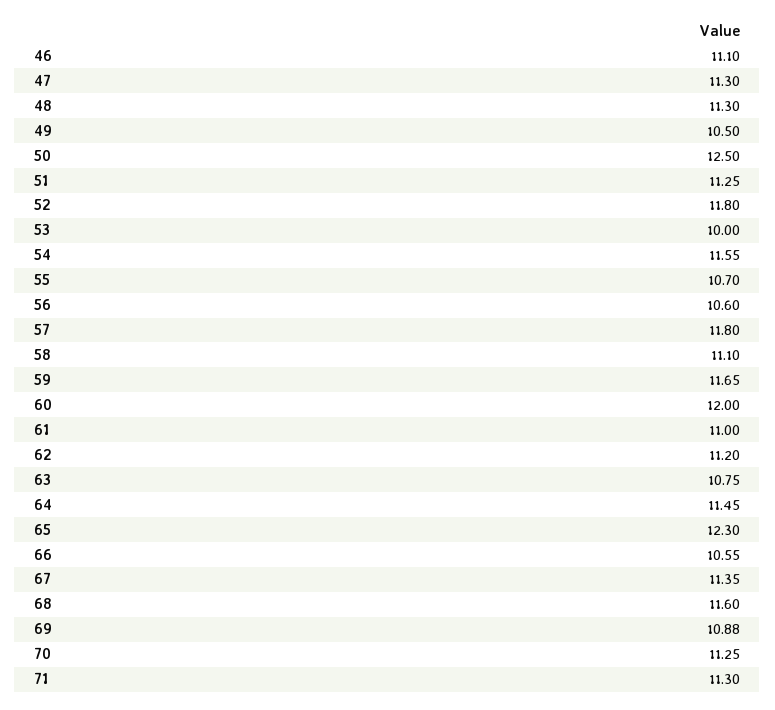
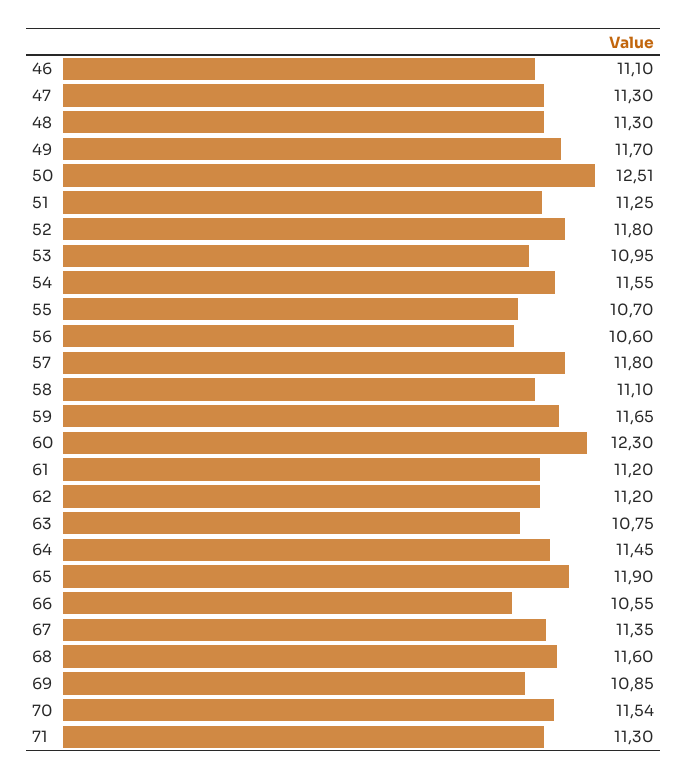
  {
    "46": 11.1,
    "47": 11.3,
    "48": 11.3,
-   "49": 10.5,
+   "49": 11.7,
-   "50": 12.5,
+   "50": 12.51,
    "51": 11.25,
    "52": 11.8,
-   "53": 10,
+   "53": 10.95,
    "54": 11.55,
    "55": 10.7,
    "56": 10.6,
    "57": 11.8,
    "58": 11.1,
    "59": 11.65,
-   "60": 12,
+   "60": 12.3,
-   "61": 11,
+   "61": 11.2,
    "62": 11.2,
    "63": 10.75,
    "64": 11.45,
-   "65": 12.3,
+   "65": 11.9,
    "66": 10.55,
    "67": 11.35,
    "68": 11.6,
-   "69": 10.88,
+   "69": 10.85,
-   "70": 11.25,
+   "70": 11.54,
    "71": 11.3
  }

